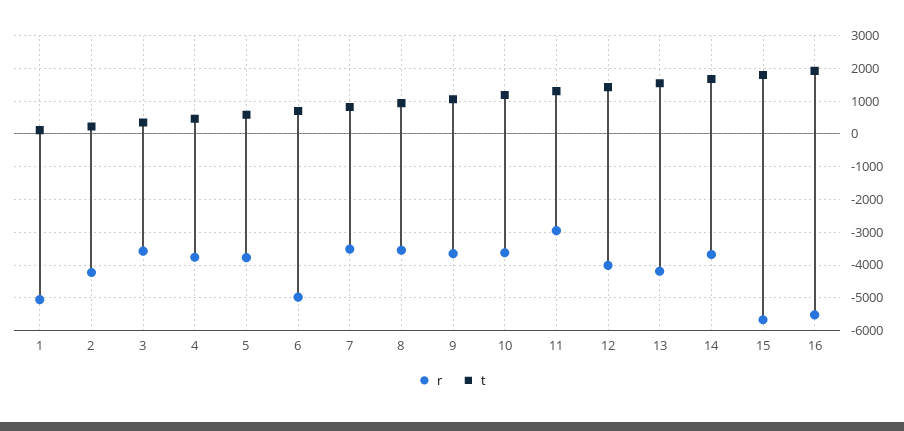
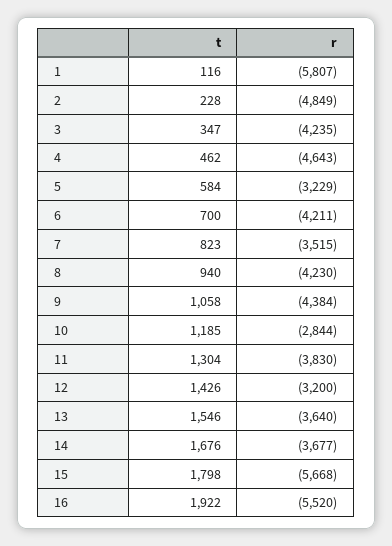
  {
    "r": {
-     "1": -5000,
+     "1": -5807,
-     "2": -4200,
+     "2": -4849,
-     "3": -3600,
+     "3": -4235,
-     "4": -3800,
+     "4": -4643,
-     "5": -3800,
+     "5": -3229,
-     "6": -5000,
+     "6": -4211,
      "7": -3515,
-     "8": -3600,
+     "8": -4230,
-     "9": -3600,
+     "9": -4384,
-     "10": -3600,
+     "10": -2844,
-     "11": -3000,
+     "11": -3830,
-     "12": -4000,
+     "12": -3200,
-     "13": -4200,
+     "13": -3640,
      "14": -3677,
      "15": -5668,
      "16": -5520
    },
    "t": {
      "1": 116,
      "2": 228,
      "3": 347,
      "4": 462,
      "5": 584,
      "6": 700,
      "7": 823,
      "8": 940,
      "9": 1058,
      "10": 1185,
      "11": 1304,
      "12": 1426,
      "13": 1546,
      "14": 1676,
      "15": 1798,
      "16": 1922
    }
  }

